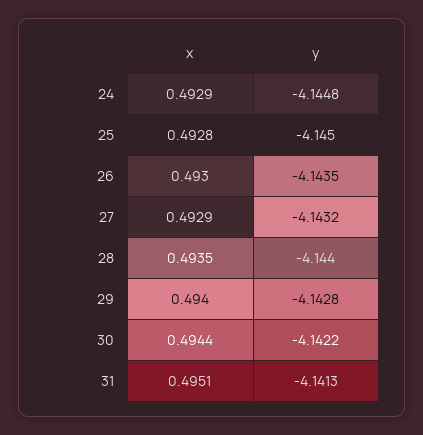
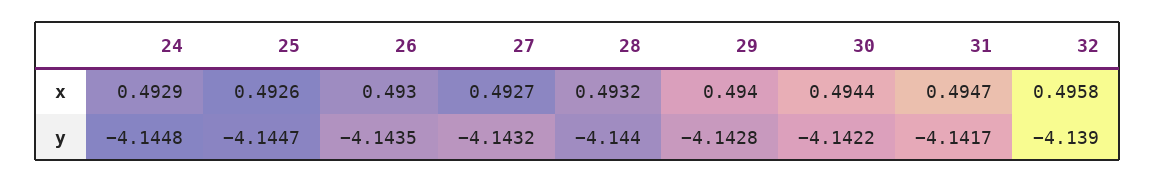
  {
    "x": {
      "24": 0.4929,
-     "25": 0.4928,
+     "25": 0.4926,
      "26": 0.493,
-     "27": 0.4929,
+     "27": 0.4927,
-     "28": 0.4935,
+     "28": 0.4932,
      "29": 0.494,
      "30": 0.4944,
-     "31": 0.4951
+     "31": 0.4947,
+     "32": 0.4958
    },
    "y": {
      "24": -4.1448,
-     "25": -4.145,
+     "25": -4.1447,
      "26": -4.1435,
      "27": -4.1432,
      "28": -4.144,
      "29": -4.1428,
      "30": -4.1422,
-     "31": -4.1413
+     "31": -4.1417,
+     "32": -4.139
    }
  }

